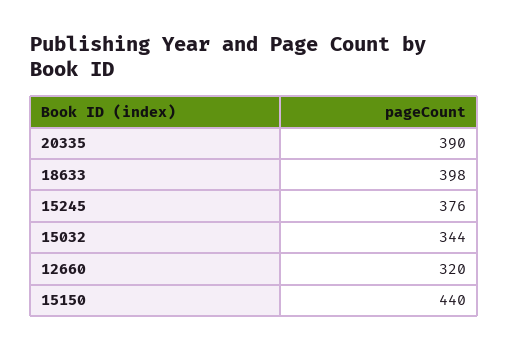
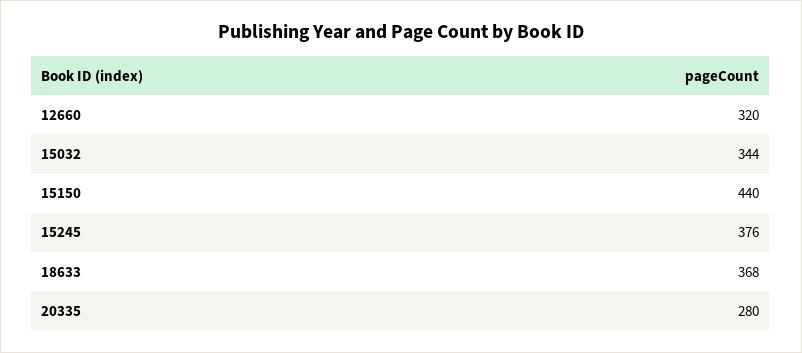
  {
-   "20335": 390,
+   "20335": 280,
-   "18633": 398,
+   "18633": 368,
    "15245": 376,
    "15032": 344,
    "12660": 320,
    "15150": 440
  }

